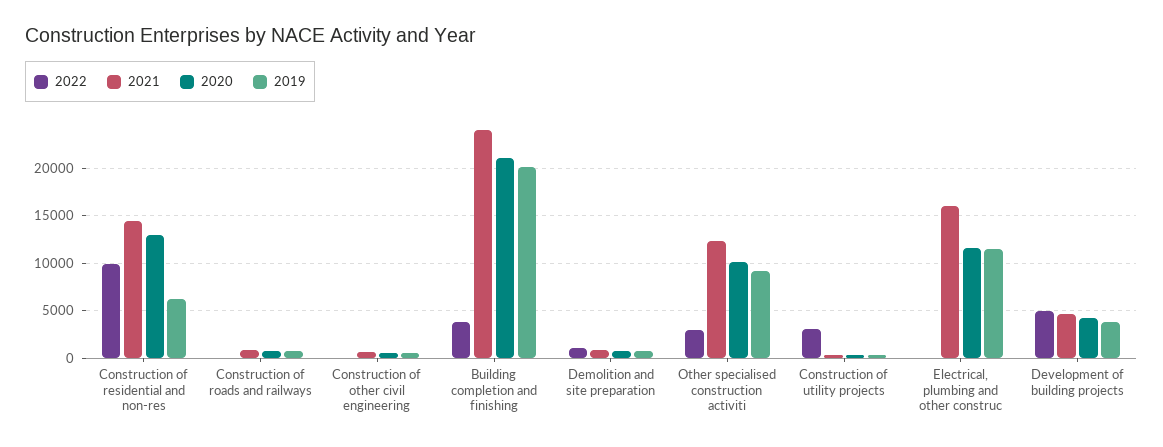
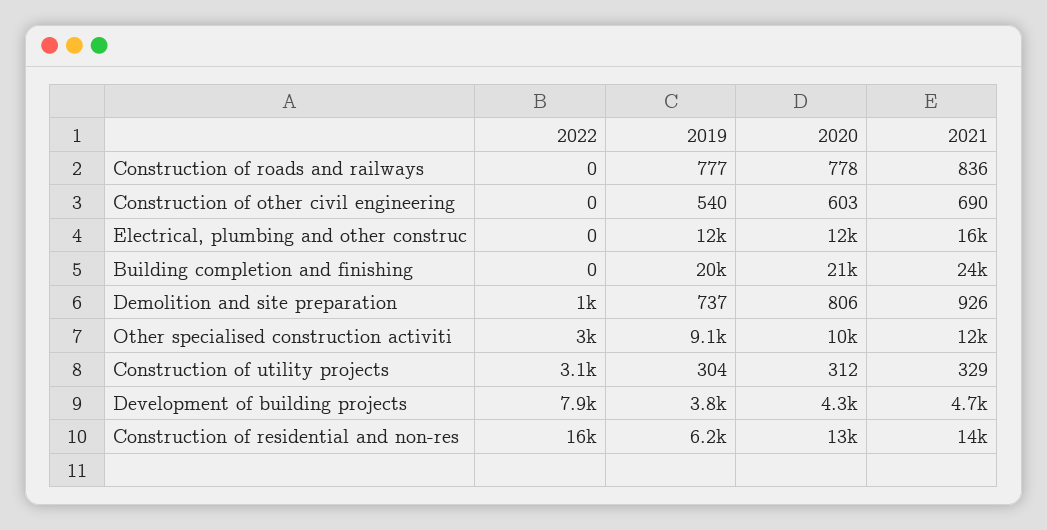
  {
    "2022": {
-     "Construction of residential and non-res": 10000,
+     "Construction of residential and non-res": 16000,
      "Construction of roads and railways": 0,
      "Construction of other civil engineering": 0,
-     "Building completion and finishing": 4000,
+     "Building completion and finishing": 0,
      "Demolition and site preparation": 1000,
      "Other specialised construction activiti": 3000,
      "Construction of utility projects": 3100,
      "Electrical, plumbing and other construc": 0,
-     "Development of building projects": 5000
+     "Development of building projects": 7900
    },
    "2021": {
      "Construction of residential and non-res": 14000,
      "Construction of roads and railways": 836,
      "Construction of other civil engineering": 690,
      "Building completion and finishing": 24000,
      "Demolition and site preparation": 926,
      "Other specialised construction activiti": 12000,
      "Construction of utility projects": 329,
      "Electrical, plumbing and other construc": 16000,
      "Development of building projects": 4700
    },
    "2020": {
      "Construction of residential and non-res": 13000,
      "Construction of roads and railways": 778,
      "Construction of other civil engineering": 603,
      "Building completion and finishing": 21000,
      "Demolition and site preparation": 806,
      "Other specialised construction activiti": 10000,
      "Construction of utility projects": 312,
      "Electrical, plumbing and other construc": 12000,
      "Development of building projects": 4300
    },
    "2019": {
      "Construction of residential and non-res": 6200,
      "Construction of roads and railways": 777,
      "Construction of other civil engineering": 540,
      "Building completion and finishing": 20000,
      "Demolition and site preparation": 737,
      "Other specialised construction activiti": 9100,
      "Construction of utility projects": 304,
      "Electrical, plumbing and other construc": 12000,
      "Development of building projects": 3800
    }
  }

